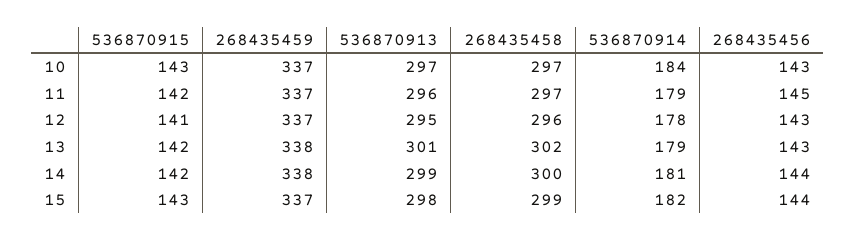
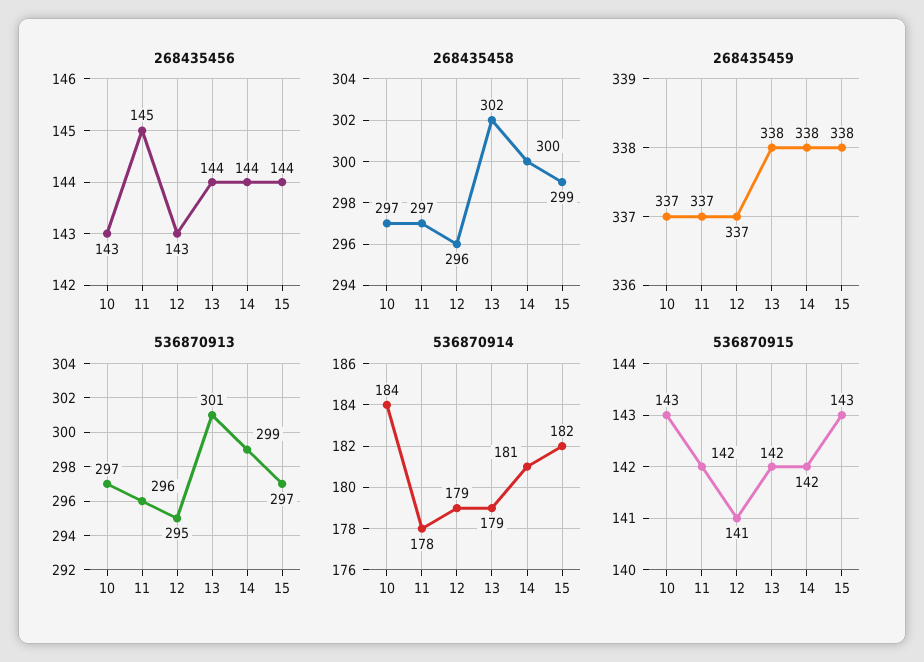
  {
    "536870915": {
      "10": 143,
      "11": 142,
      "12": 141,
      "13": 142,
      "14": 142,
      "15": 143
    },
    "268435459": {
      "10": 337,
      "11": 337,
      "12": 337,
      "13": 338,
      "14": 338,
-     "15": 337
+     "15": 338
    },
    "536870913": {
      "10": 297,
      "11": 296,
      "12": 295,
      "13": 301,
      "14": 299,
-     "15": 298
+     "15": 297
    },
    "268435458": {
      "10": 297,
      "11": 297,
      "12": 296,
      "13": 302,
      "14": 300,
      "15": 299
    },
    "536870914": {
      "10": 184,
-     "11": 179,
+     "11": 178,
-     "12": 178,
+     "12": 179,
      "13": 179,
      "14": 181,
      "15": 182
    },
    "268435456": {
      "10": 143,
      "11": 145,
      "12": 143,
-     "13": 143,
+     "13": 144,
      "14": 144,
      "15": 144
    }
  }

